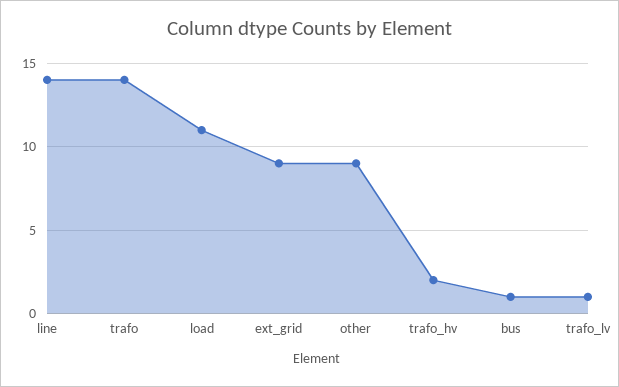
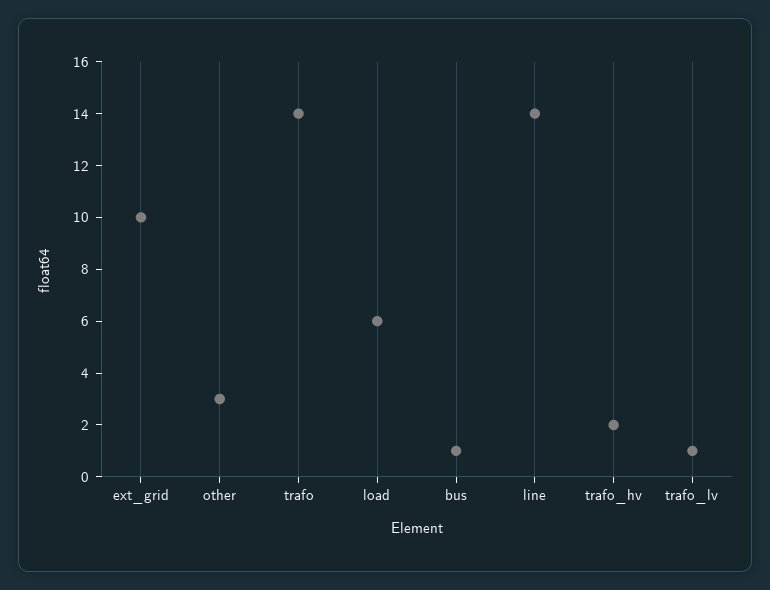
  {
    "line": 14,
    "trafo": 14,
-   "load": 11,
+   "load": 6,
-   "ext_grid": 9,
+   "ext_grid": 10,
-   "other": 9,
+   "other": 3,
    "trafo_hv": 2,
    "bus": 1,
    "trafo_lv": 1
  }

